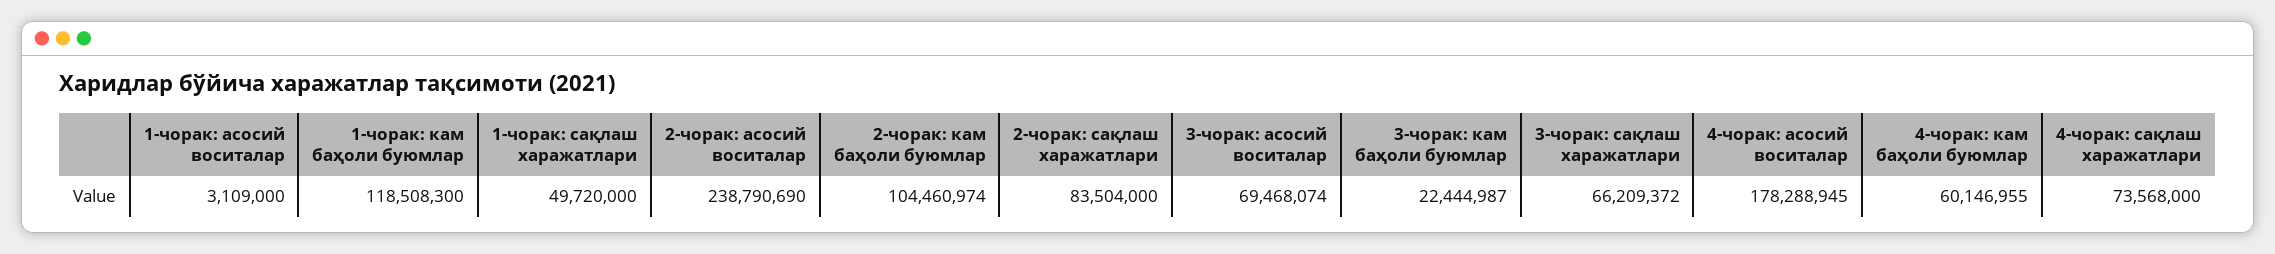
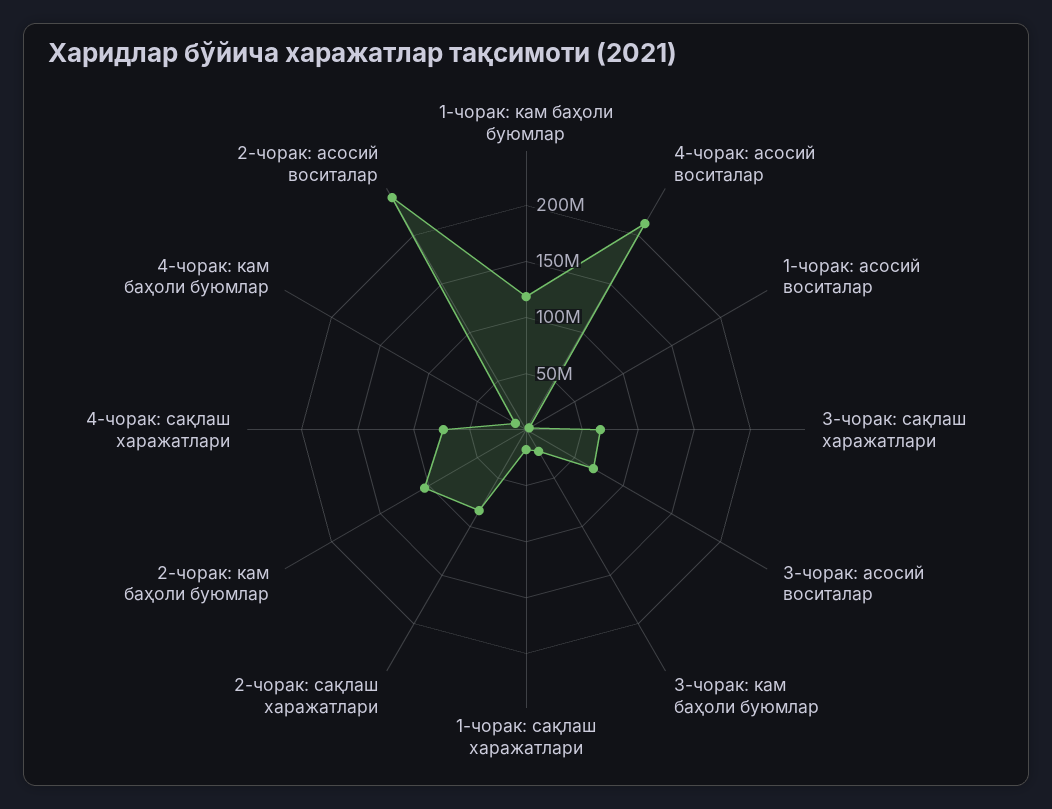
  {
    "1-чорак: асосий воситалар": 3109000,
    "1-чорак: кам баҳоли буюмлар": 118508300,
-   "1-чорак: сақлаш харажатлари": 49720000,
+   "1-чорак: сақлаш харажатлари": 20000000,
    "2-чорак: асосий воситалар": 238790690,
    "2-чорак: кам баҳоли буюмлар": 104460974,
    "2-чорак: сақлаш харажатлари": 83504000,
    "3-чорак: асосий воситалар": 69468074,
    "3-чорак: кам баҳоли буюмлар": 22444987,
    "3-чорак: сақлаш харажатлари": 66209372,
-   "4-чорак: асосий воситалар": 178288945,
+   "4-чорак: асосий воситалар": 210000000,
-   "4-чорак: кам баҳоли буюмлар": 60146955,
+   "4-чорак: кам баҳоли буюмлар": 10000000,
    "4-чорак: сақлаш харажатлари": 73568000
  }

